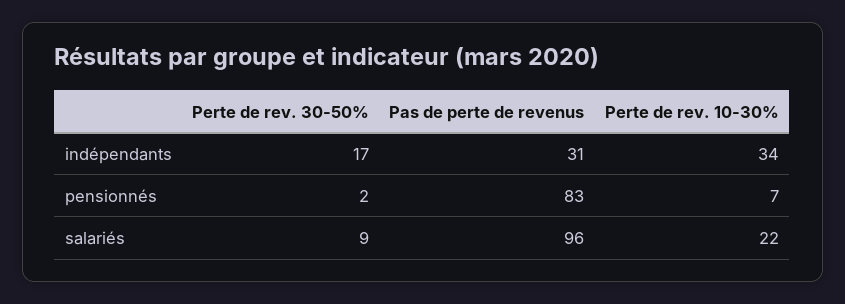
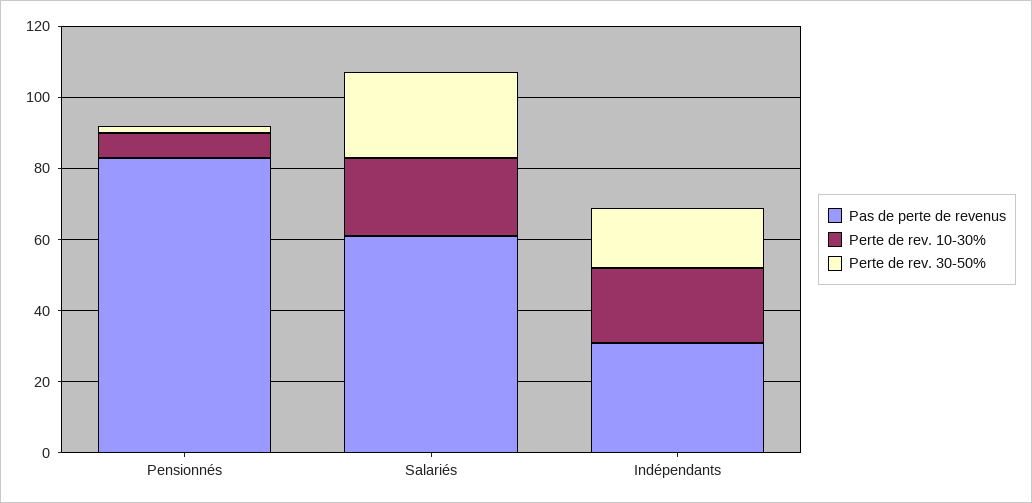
  {
    "Perte de rev. 30-50%": {
      "indépendants": 17,
      "pensionnés": 2,
-     "salariés": 9
+     "salariés": 25
    },
    "Pas de perte de revenus": {
      "indépendants": 31,
      "pensionnés": 83,
-     "salariés": 96
+     "salariés": 60
    },
    "Perte de rev. 10-30%": {
-     "indépendants": 34,
+     "indépendants": 20,
      "pensionnés": 7,
      "salariés": 22
    }
  }

